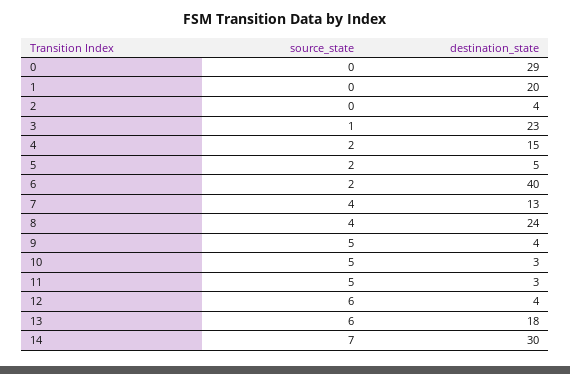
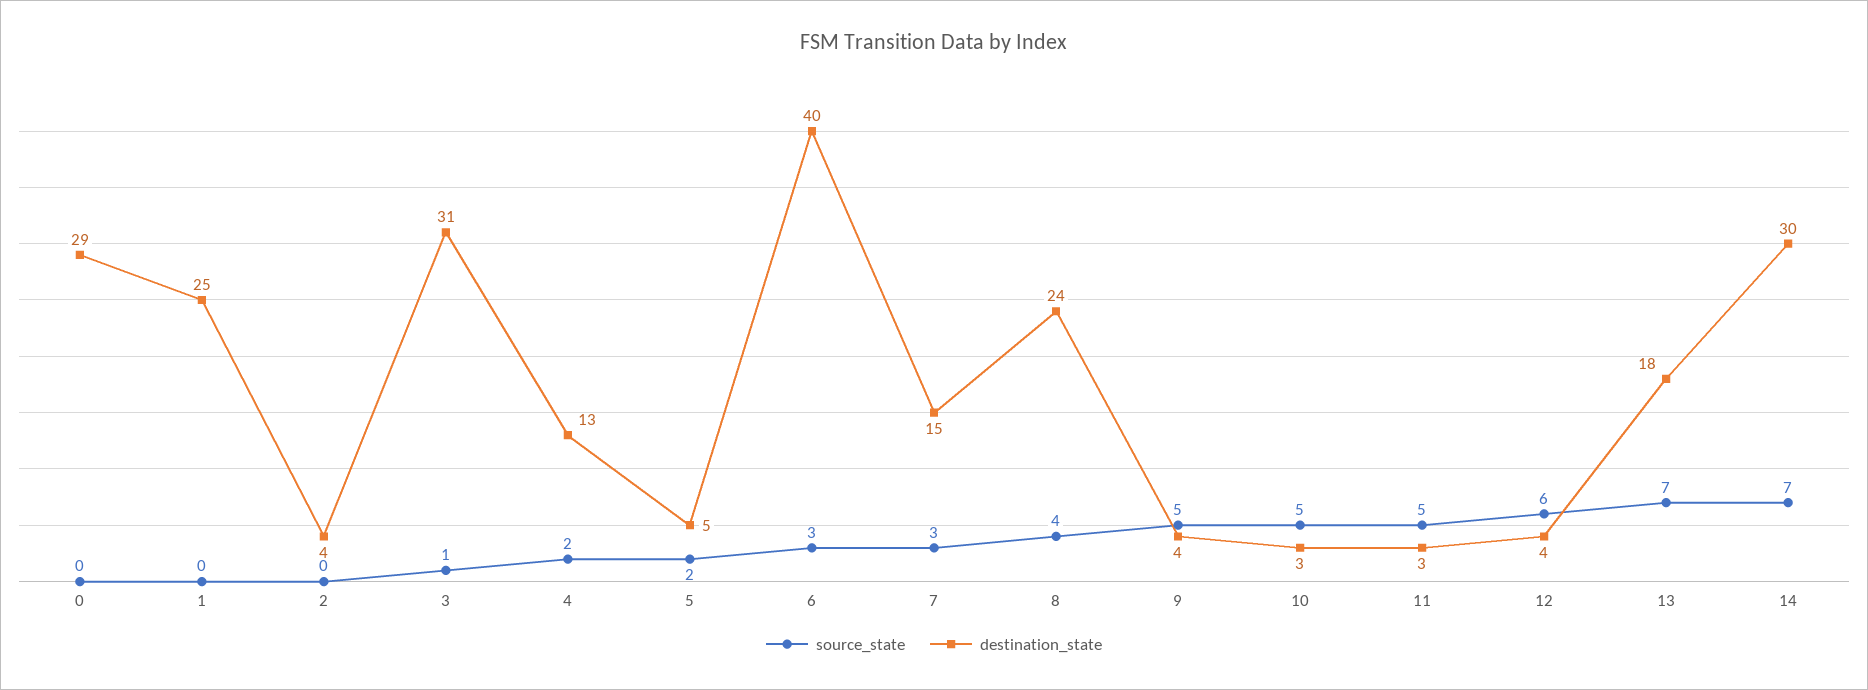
  {
    "source_state": {
      "0": 0,
      "1": 0,
      "2": 0,
      "3": 1,
      "4": 2,
      "5": 2,
-     "6": 2,
+     "6": 3,
-     "7": 4,
+     "7": 3,
      "8": 4,
      "9": 5,
      "10": 5,
      "11": 5,
      "12": 6,
-     "13": 6,
+     "13": 7,
      "14": 7
    },
    "destination_state": {
      "0": 29,
-     "1": 20,
+     "1": 25,
      "2": 4,
-     "3": 23,
+     "3": 31,
-     "4": 15,
+     "4": 13,
      "5": 5,
      "6": 40,
-     "7": 13,
+     "7": 15,
      "8": 24,
      "9": 4,
      "10": 3,
      "11": 3,
      "12": 4,
      "13": 18,
      "14": 30
    }
  }

